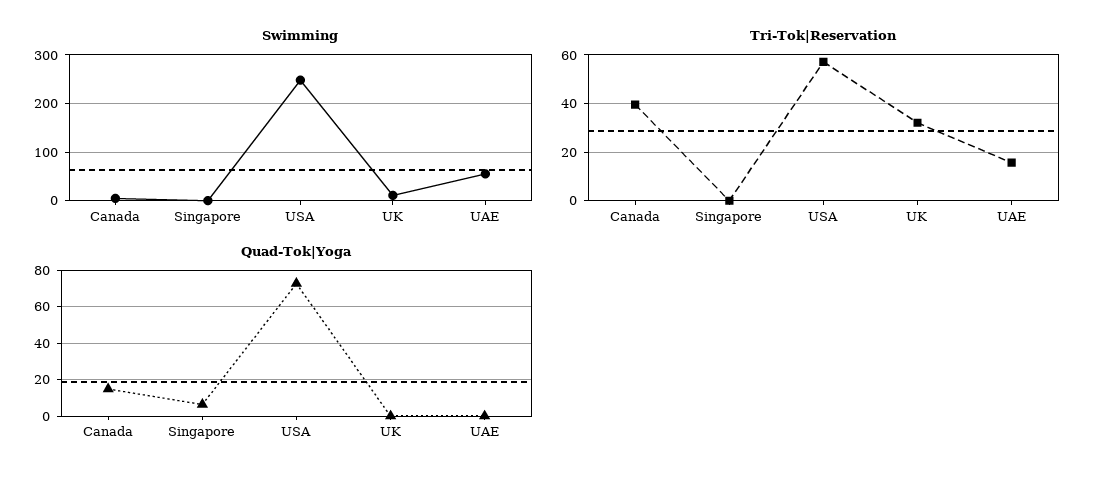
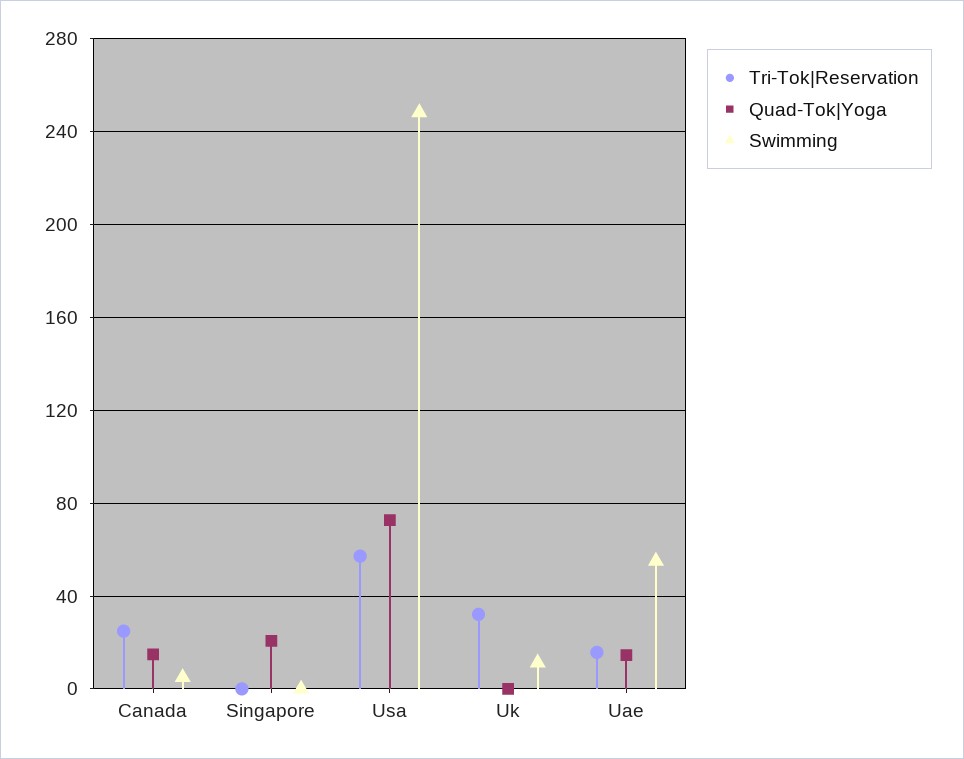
  {
    "Swimming": {
      "Canada": 5,
      "Singapore": 0,
      "USA": 250,
      "UK": 10,
      "UAE": 55
    },
    "Tri-Tok|Reservation": {
-     "Canada": 40,
+     "Canada": 25,
      "Singapore": 0,
      "USA": 57.5,
      "UK": 32.5,
      "UAE": 15
    },
    "Quad-Tok|Yoga": {
      "Canada": 15,
-     "Singapore": 5,
+     "Singapore": 20,
      "USA": 75,
      "UK": 0,
-     "UAE": 0
+     "UAE": 15
    }
  }

